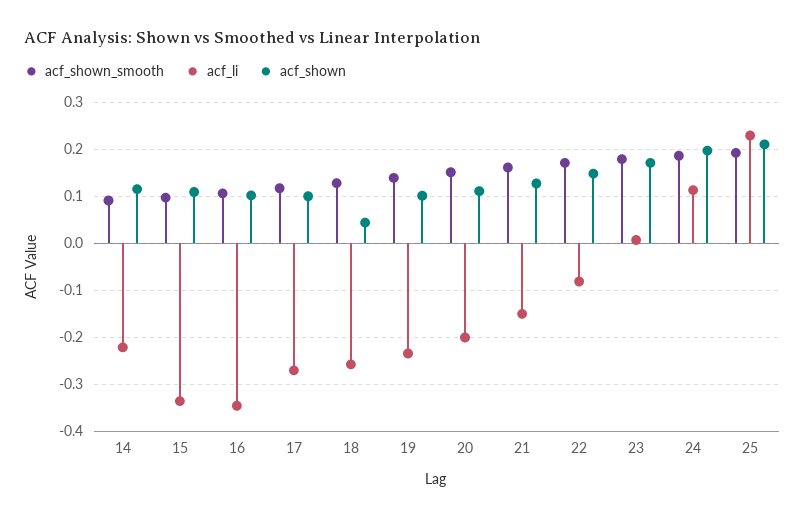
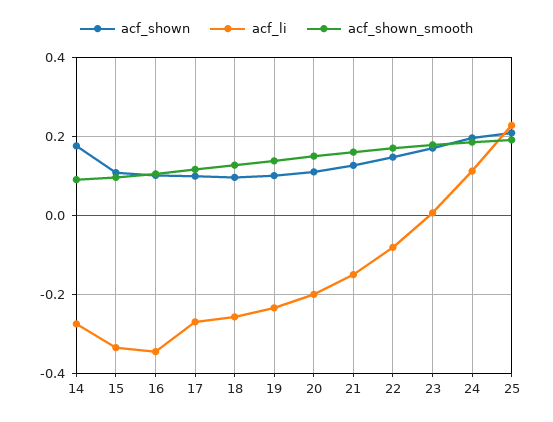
  {
    "acf_shown_smooth": {
      "14": 0.1,
      "15": 0.1,
      "16": 0.1,
      "17": 0.12,
      "18": 0.12,
      "19": 0.14,
      "20": 0.16,
      "21": 0.16,
      "22": 0.18,
      "23": 0.18,
      "24": 0.18,
      "25": 0.2
    },
    "acf_li": {
-     "14": -0.22,
+     "14": -0.28,
      "15": -0.34,
      "16": -0.34,
      "17": -0.28,
      "18": -0.26,
      "19": -0.24,
      "20": -0.2,
      "21": -0.16,
      "22": -0.08,
      "23": 0,
      "24": 0.12,
      "25": 0.22
    },
    "acf_shown": {
-     "14": 0.12,
+     "14": 0.18,
      "15": 0.1,
      "16": 0.1,
      "17": 0.1,
-     "18": 0.04,
+     "18": 0.1,
      "19": 0.1,
      "20": 0.12,
      "21": 0.12,
      "22": 0.14,
      "23": 0.18,
      "24": 0.2,
      "25": 0.22
    }
  }

